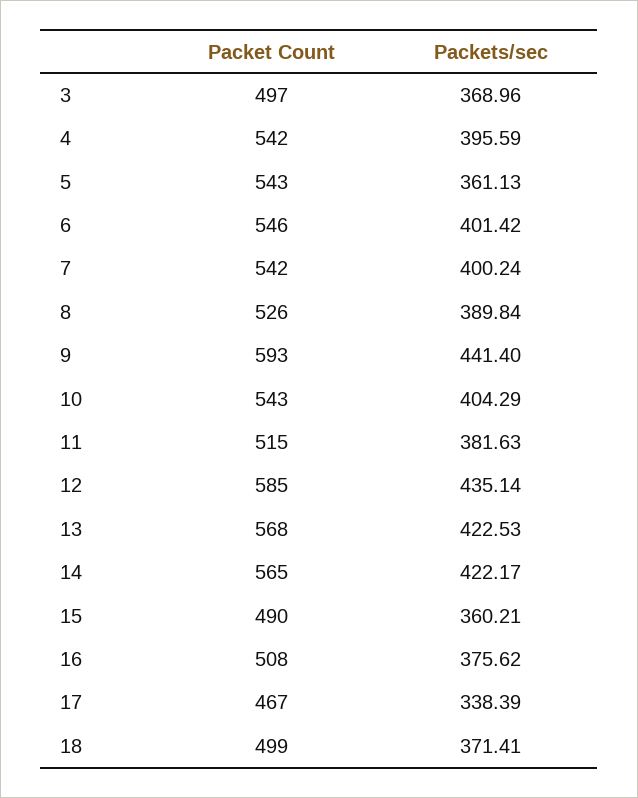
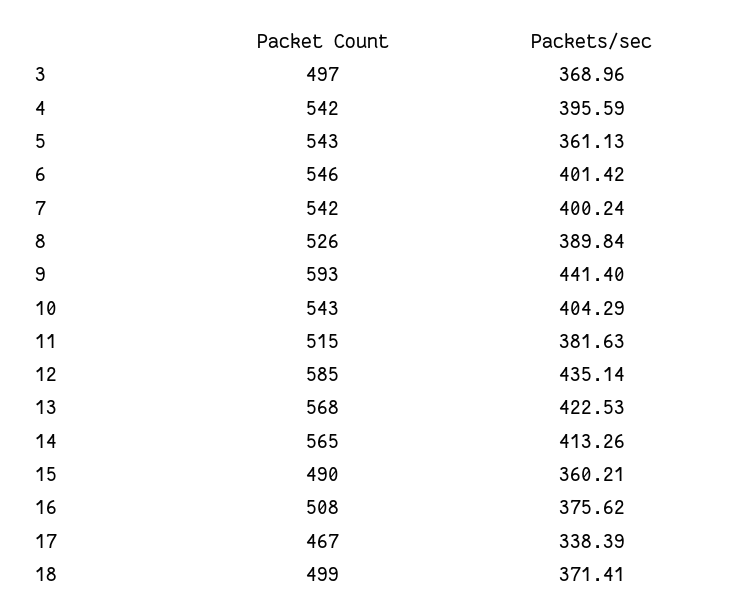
  {
    "Packet Count": {
      "3": 497,
      "4": 542,
      "5": 543,
      "6": 546,
      "7": 542,
      "8": 526,
      "9": 593,
      "10": 543,
      "11": 515,
      "12": 585,
      "13": 568,
      "14": 565,
      "15": 490,
      "16": 508,
      "17": 467,
      "18": 499
    },
    "Packets/sec": {
      "3": 368.96,
      "4": 395.59,
      "5": 361.13,
      "6": 401.42,
      "7": 400.24,
      "8": 389.84,
      "9": 441.4,
      "10": 404.29,
      "11": 381.63,
      "12": 435.14,
      "13": 422.53,
-     "14": 422.17,
+     "14": 413.26,
      "15": 360.21,
      "16": 375.62,
      "17": 338.39,
      "18": 371.41
    }
  }

